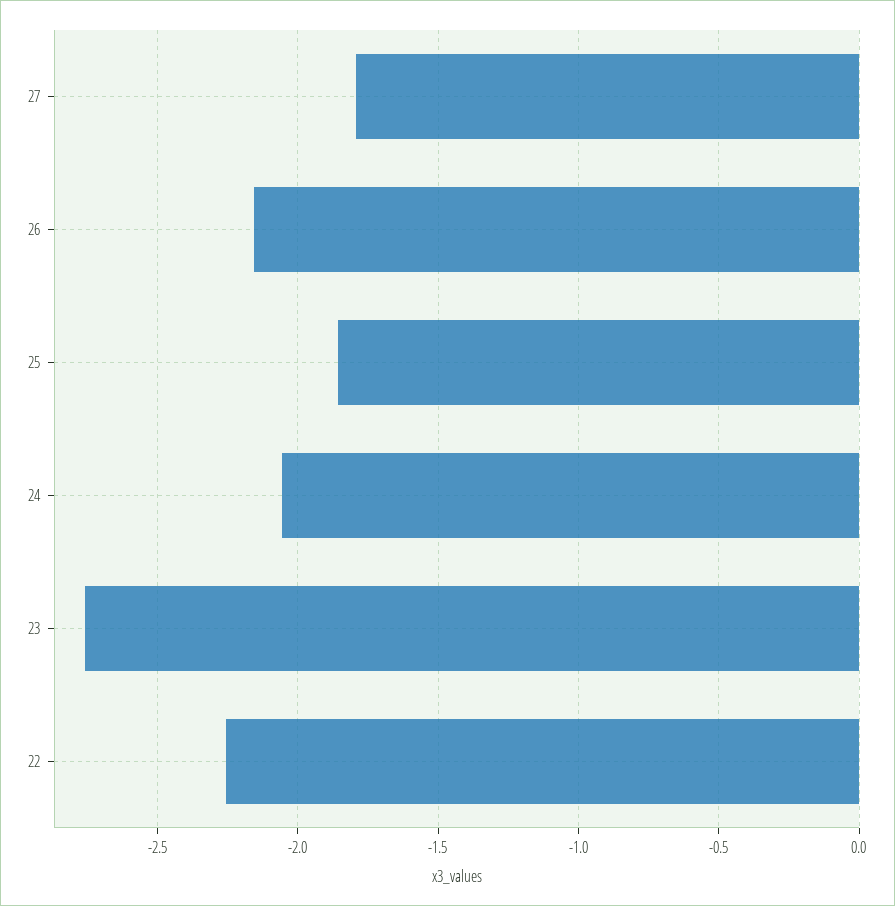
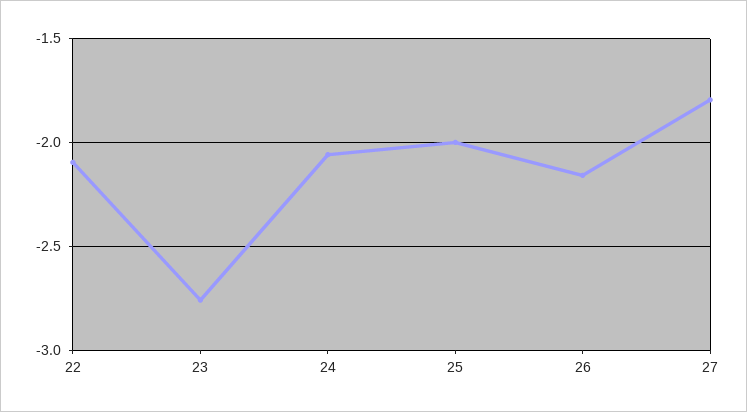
  {
    "27": -1.8,
    "26": -2.15,
-   "25": -1.85,
+   "25": -2,
    "24": -2.05,
    "23": -2.75,
-   "22": -2.25
+   "22": -2.1
  }

